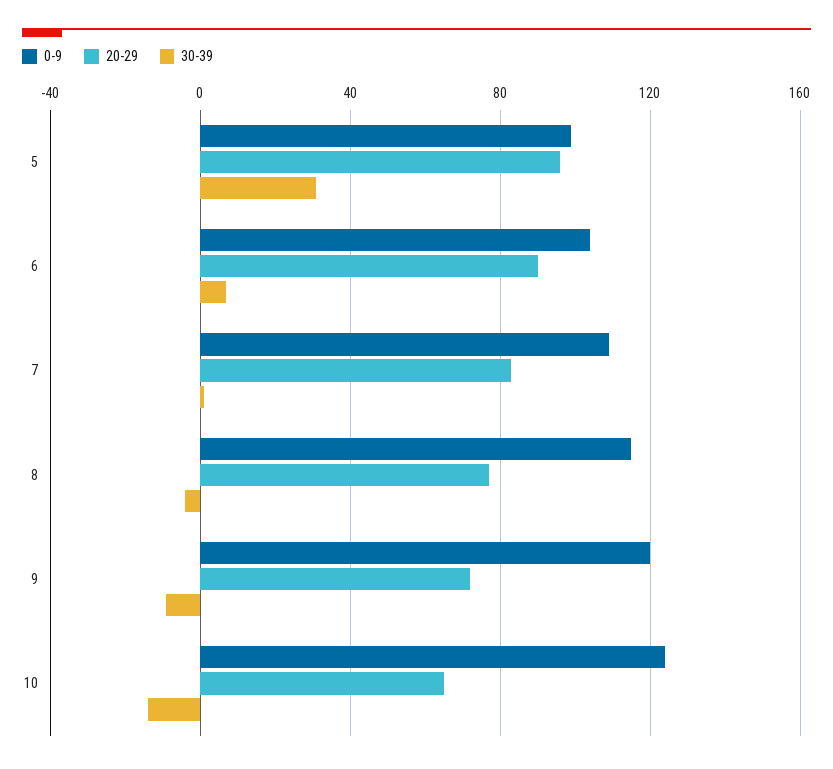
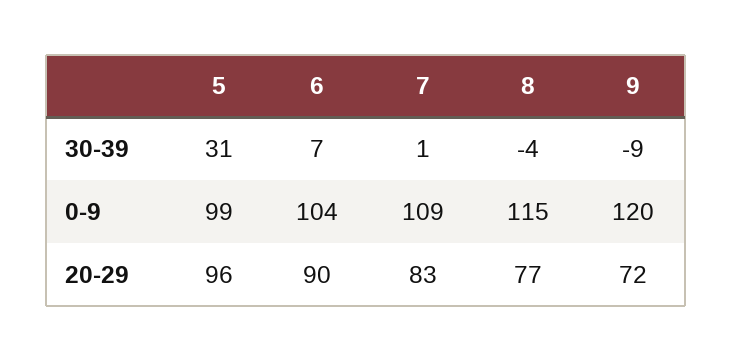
  {
    "0-9": {
      "5": 99,
      "6": 104,
      "7": 109,
      "8": 115,
-     "9": 120,
+     "9": 120
-     "10": 125
    },
    "20-29": {
      "5": 96,
      "6": 90,
      "7": 83,
      "8": 77,
-     "9": 72,
+     "9": 72
-     "10": 65
    },
    "30-39": {
      "5": 31,
      "6": 7,
      "7": 1,
      "8": -4,
-     "9": -9,
+     "9": -9
-     "10": -15
    }
  }

